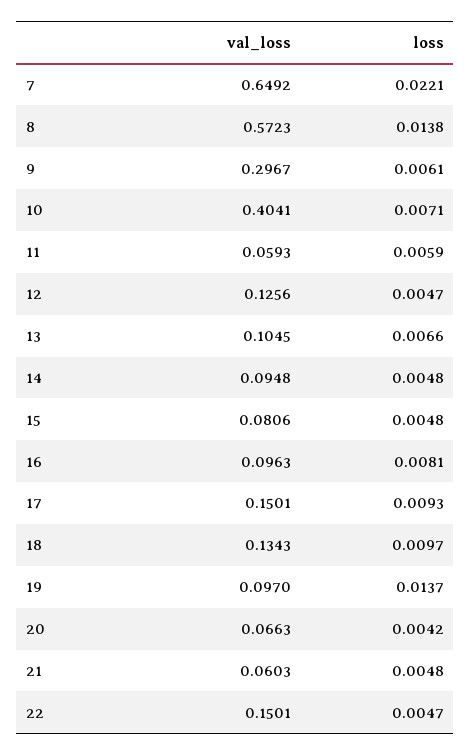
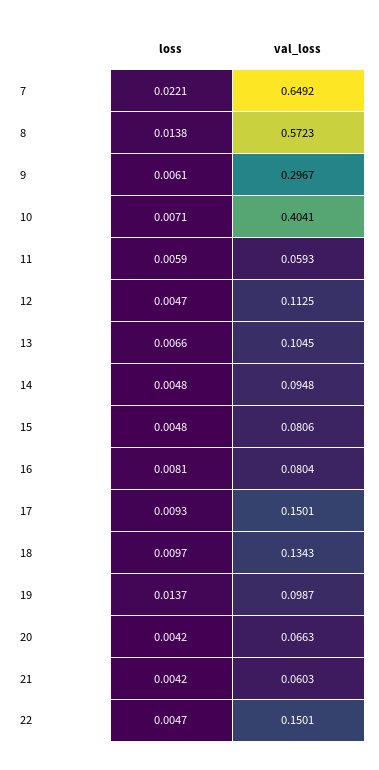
  {
    "val_loss": {
      "7": 0.6492,
      "8": 0.5723,
      "9": 0.2967,
      "10": 0.4041,
      "11": 0.0593,
-     "12": 0.1256,
+     "12": 0.1125,
      "13": 0.1045,
      "14": 0.0948,
      "15": 0.0806,
-     "16": 0.0963,
+     "16": 0.0804,
      "17": 0.1501,
      "18": 0.1343,
-     "19": 0.097,
+     "19": 0.0987,
      "20": 0.0663,
      "21": 0.0603,
      "22": 0.1501
    },
    "loss": {
      "7": 0.0221,
      "8": 0.0138,
      "9": 0.0061,
      "10": 0.0071,
      "11": 0.0059,
      "12": 0.0047,
      "13": 0.0066,
      "14": 0.0048,
      "15": 0.0048,
      "16": 0.0081,
      "17": 0.0093,
      "18": 0.0097,
      "19": 0.0137,
      "20": 0.0042,
-     "21": 0.0048,
+     "21": 0.0042,
      "22": 0.0047
    }
  }

